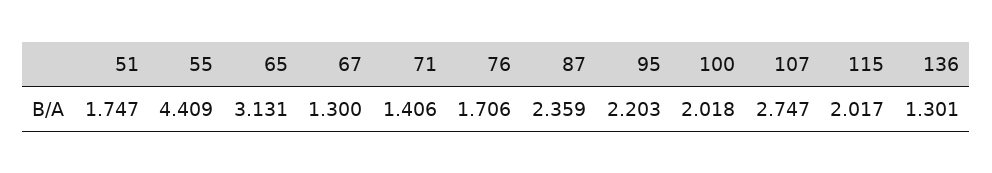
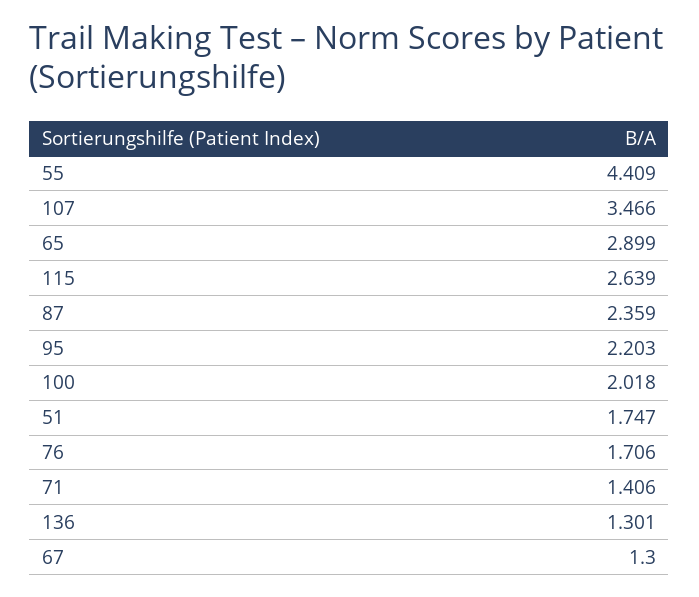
  {
    "51": 1.747,
    "55": 4.409,
-   "65": 3.131,
+   "65": 2.899,
    "67": 1.3,
    "71": 1.406,
    "76": 1.706,
    "87": 2.359,
    "95": 2.203,
    "100": 2.018,
-   "107": 2.747,
+   "107": 3.466,
-   "115": 2.017,
+   "115": 2.639,
    "136": 1.301
  }

